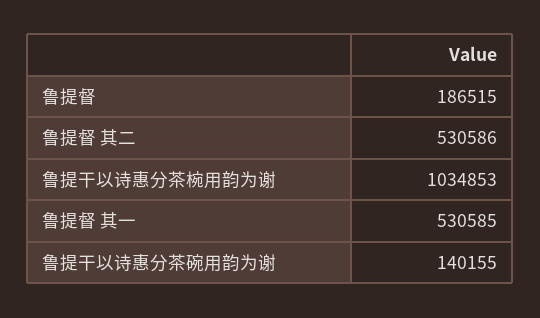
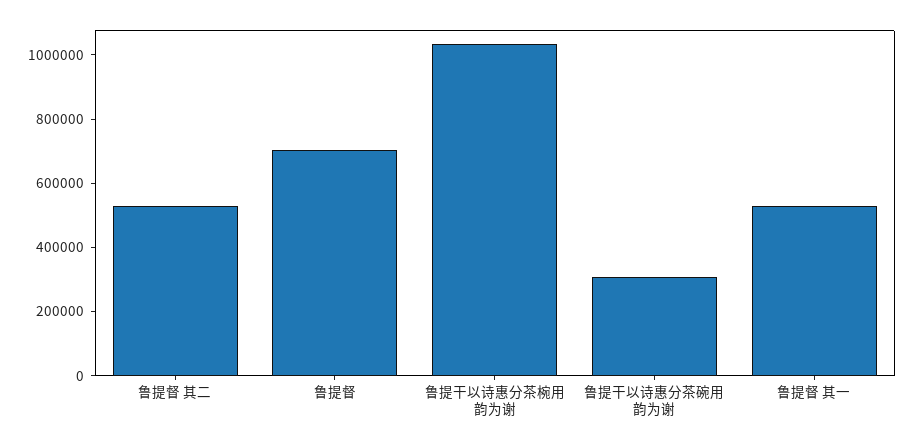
  {
-   "鲁提督": 186515,
+   "鲁提督": 700000,
    "鲁提督 其二": 530586,
    "鲁提干以诗惠分茶椀用韵为谢": 1034853,
    "鲁提督 其一": 530585,
-   "鲁提干以诗惠分茶碗用韵为谢": 140155
+   "鲁提干以诗惠分茶碗用韵为谢": 300000
  }

